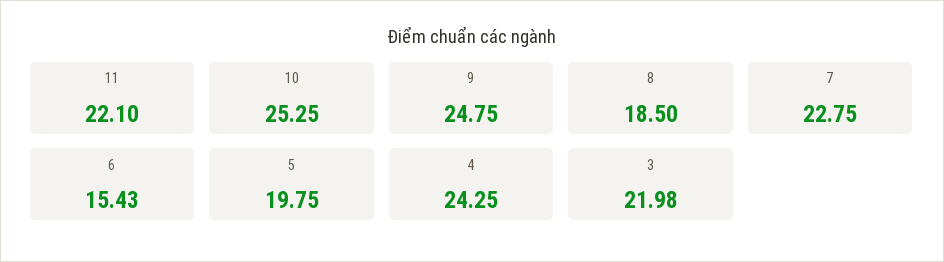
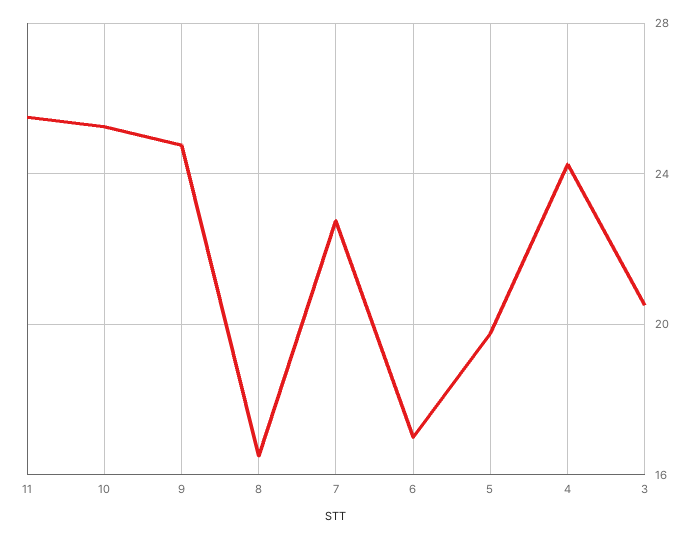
  {
-   "11": 22.1,
+   "11": 25.5,
    "10": 25.25,
    "9": 24.75,
-   "8": 18.5,
+   "8": 16.5,
    "7": 22.75,
-   "6": 15.43,
+   "6": 17,
    "5": 19.75,
    "4": 24.25,
-   "3": 21.98
+   "3": 20.5
  }

